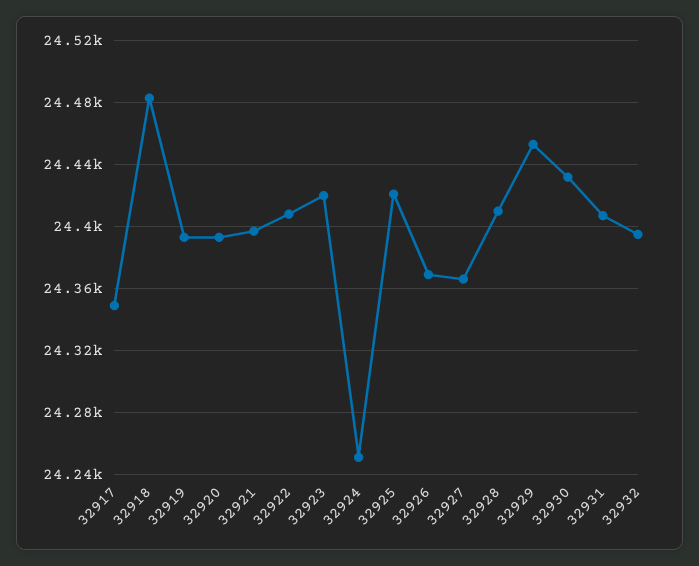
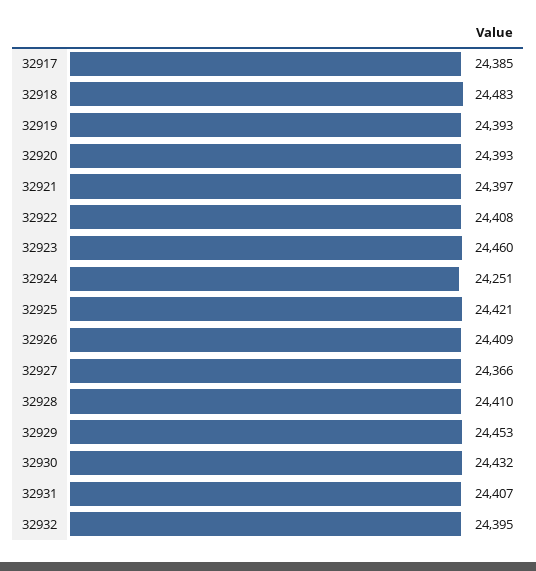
  {
-   "32917": 24350,
+   "32917": 24385,
    "32918": 24483,
    "32919": 24393,
    "32920": 24393,
    "32921": 24397,
    "32922": 24408,
-   "32923": 24420,
+   "32923": 24460,
    "32924": 24251,
    "32925": 24421,
-   "32926": 24370,
+   "32926": 24409,
    "32927": 24366,
    "32928": 24410,
    "32929": 24453,
    "32930": 24432,
    "32931": 24407,
    "32932": 24395
  }

